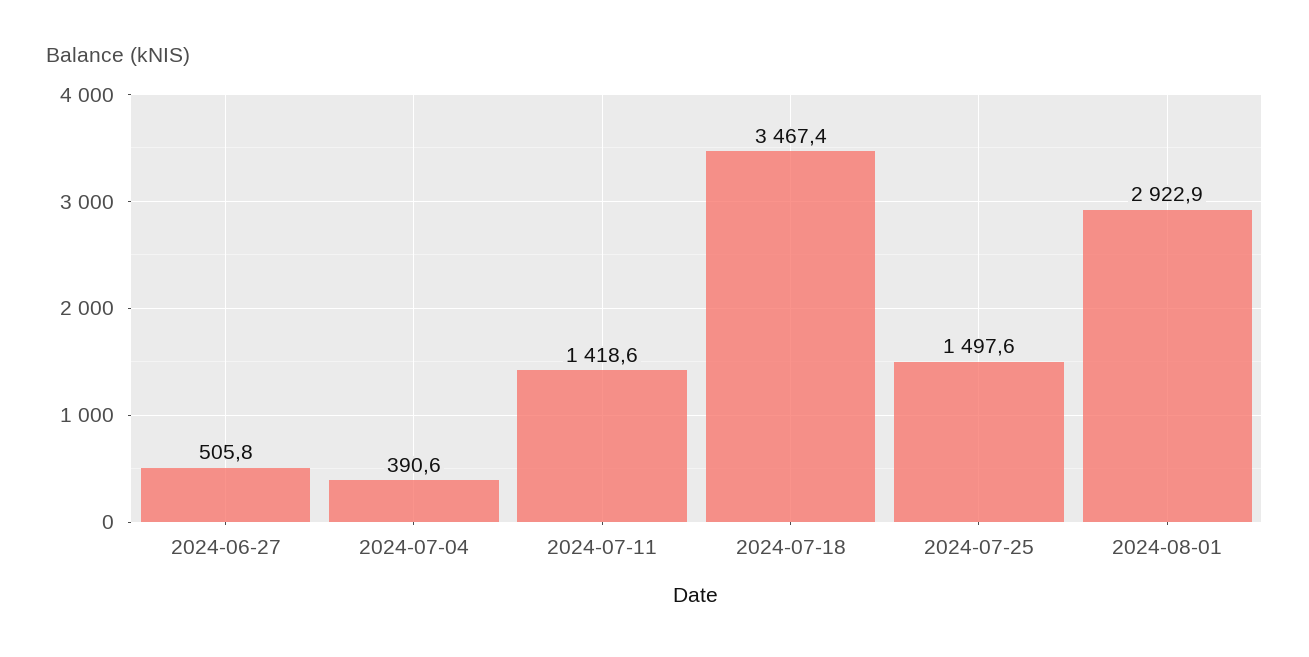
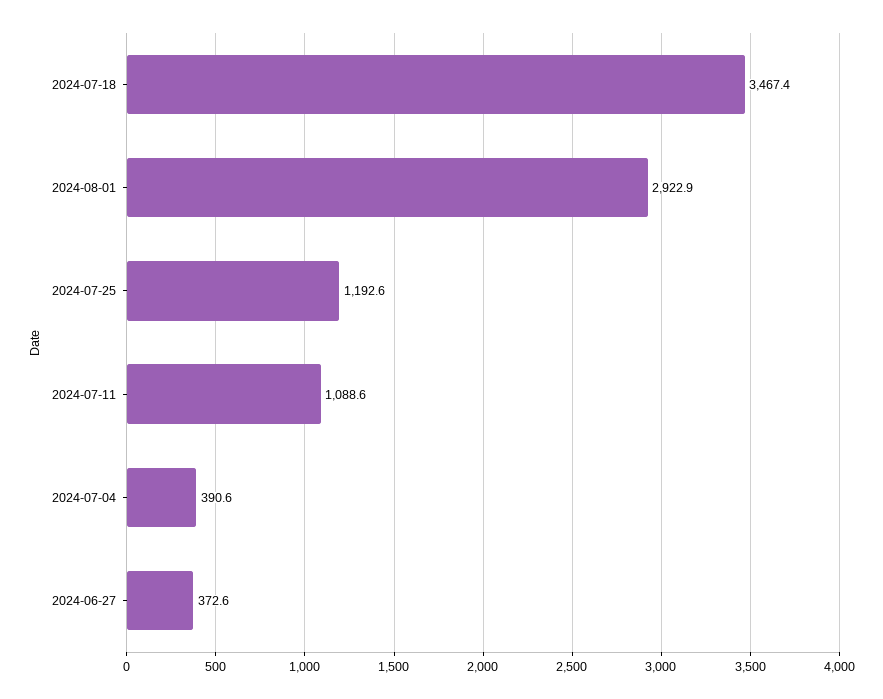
  {
-   "2024-06-27": 505.8,
+   "2024-06-27": 372.6,
    "2024-07-04": 390.6,
-   "2024-07-11": 1418.6,
+   "2024-07-11": 1088.6,
    "2024-07-18": 3467.4,
-   "2024-07-25": 1497.6,
+   "2024-07-25": 1192.6,
    "2024-08-01": 2922.9
  }

